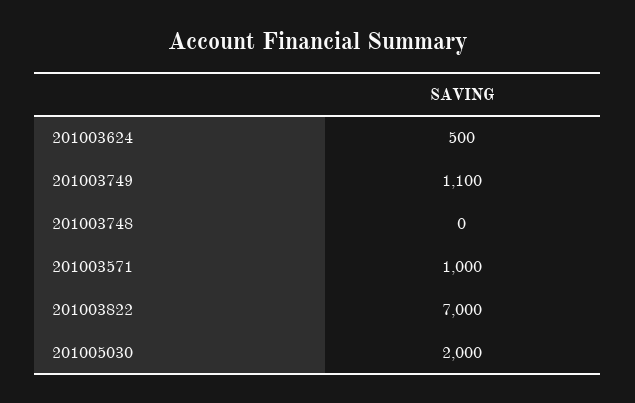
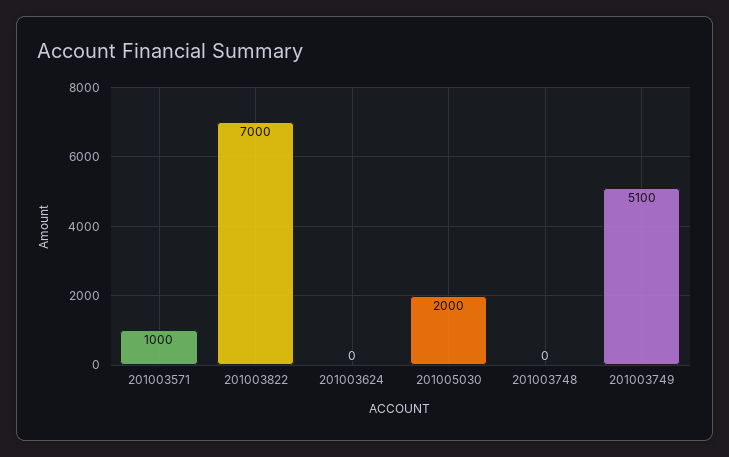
  {
-   "201003624": 500,
+   "201003624": 0,
-   "201003749": 1100,
+   "201003749": 5100,
    "201003748": 0,
    "201003571": 1000,
    "201003822": 7000,
    "201005030": 2000
  }

